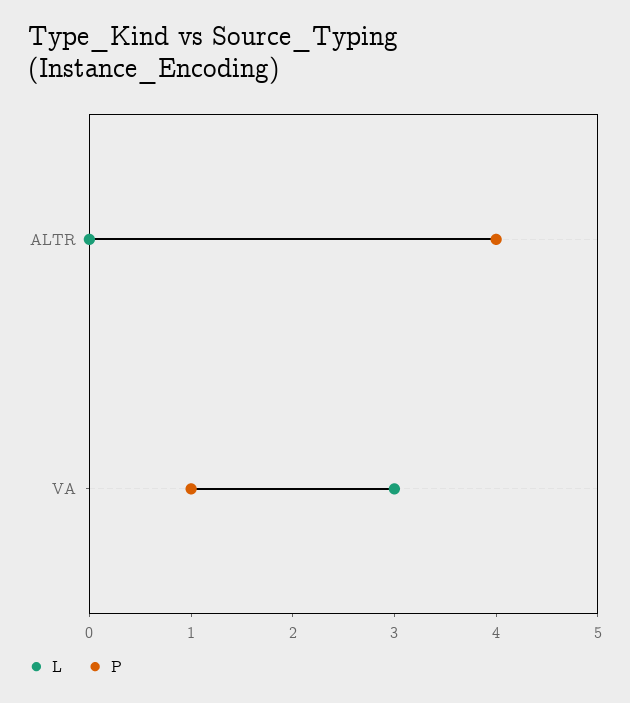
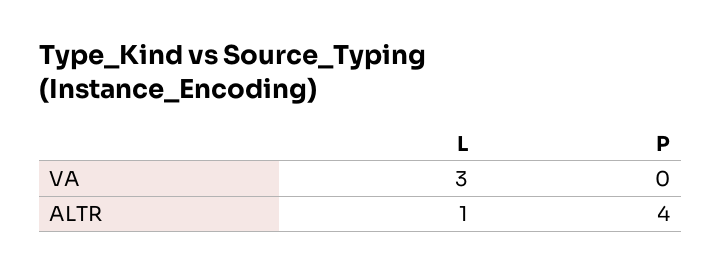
  {
    "L": {
-     "ALTR": 0,
+     "ALTR": 1,
      "VA": 3
    },
    "P": {
      "ALTR": 4,
-     "VA": 1
+     "VA": 0
    }
  }

